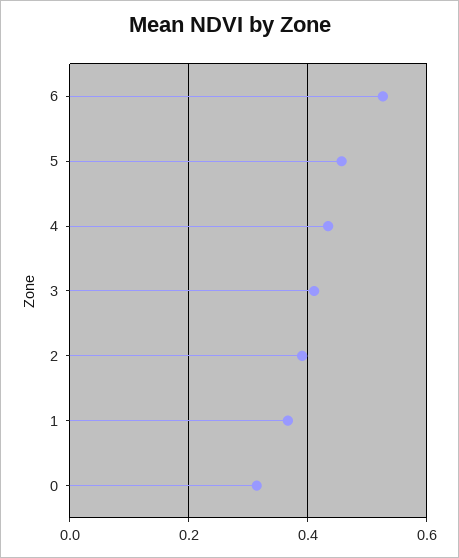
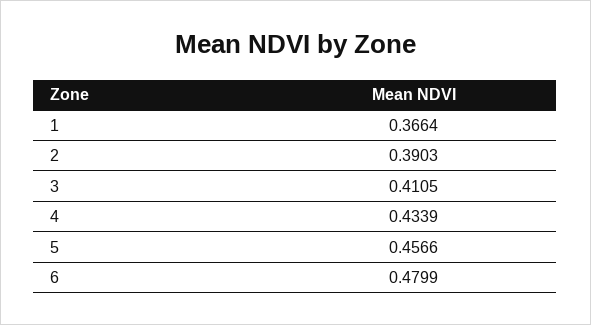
  {
-   "6": 0.52,
+   "6": 0.4799,
    "5": 0.4566,
    "4": 0.4339,
    "3": 0.4105,
    "2": 0.3903,
-   "1": 0.3664,
+   "1": 0.3664
-   "0": 0.32
  }

